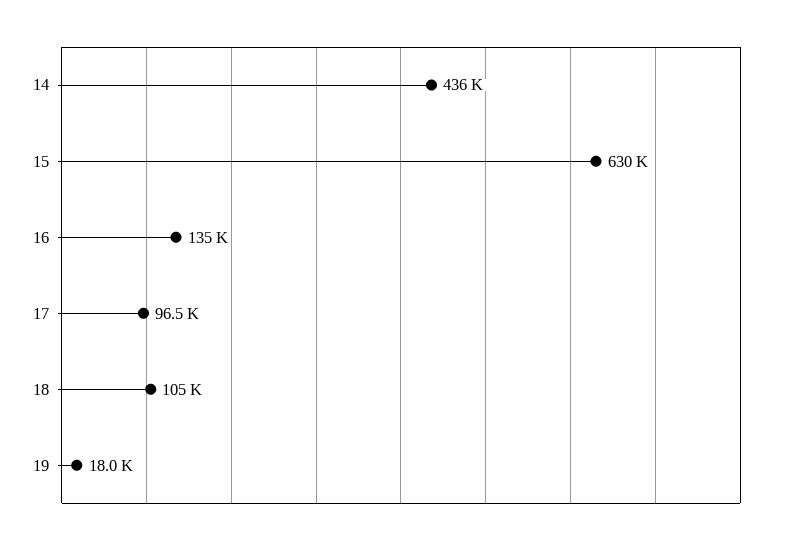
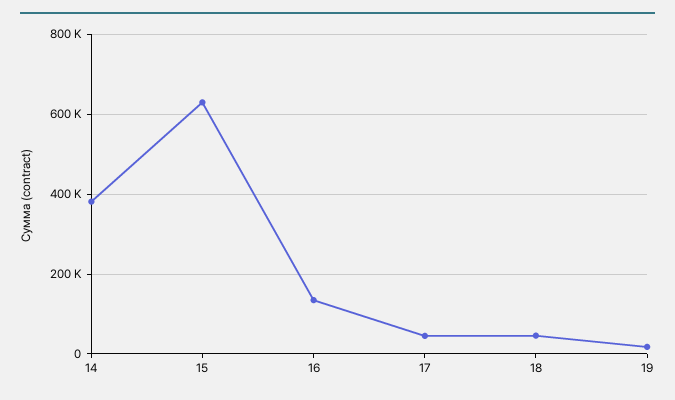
  {
-   "14": 436000,
+   "14": 380000,
    "15": 630000,
    "16": 135000,
-   "17": 96500,
+   "17": 40000,
-   "18": 105000,
+   "18": 40000,
    "19": 18000
  }

